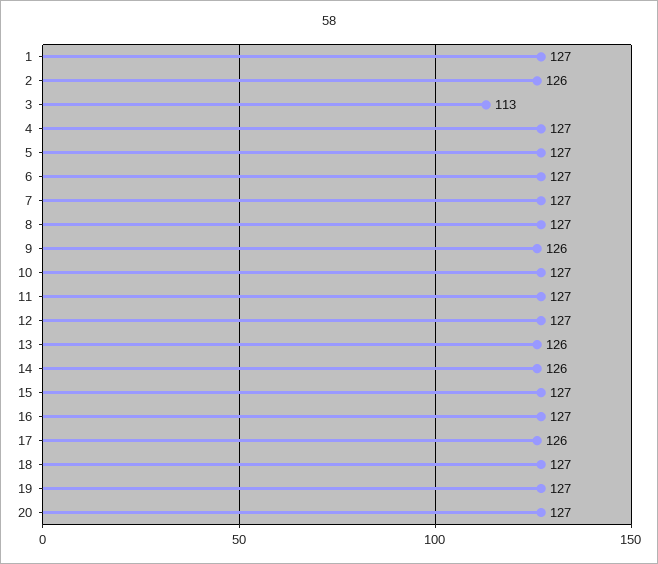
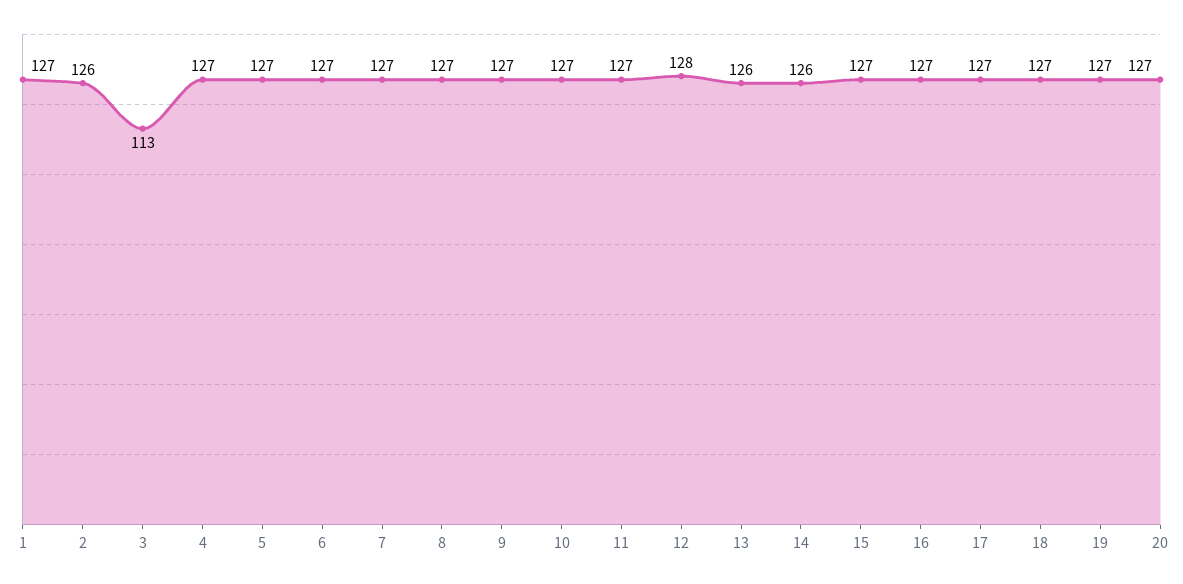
  {
    "1": 127,
    "2": 126,
    "3": 113,
    "4": 127,
    "5": 127,
    "6": 127,
    "7": 127,
    "8": 127,
-   "9": 126,
+   "9": 127,
    "10": 127,
    "11": 127,
-   "12": 127,
+   "12": 128,
    "13": 126,
    "14": 126,
    "15": 127,
    "16": 127,
-   "17": 126,
+   "17": 127,
    "18": 127,
    "19": 127,
    "20": 127
  }

